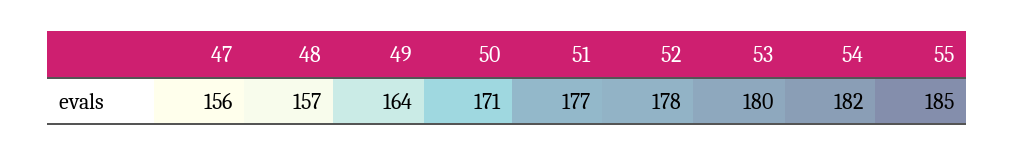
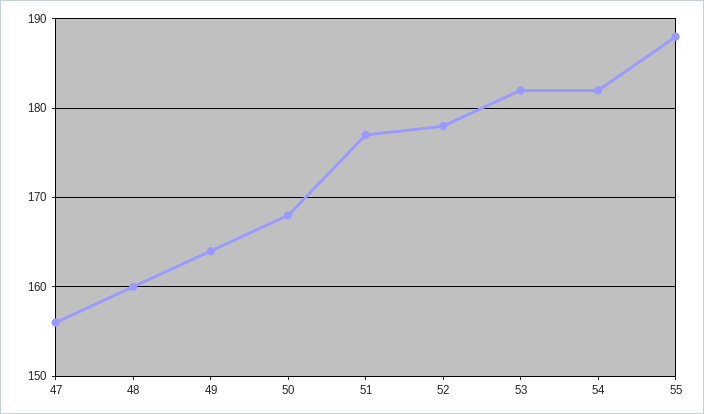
  {
    "47": 156,
-   "48": 157,
+   "48": 160,
    "49": 164,
-   "50": 171,
+   "50": 168,
    "51": 177,
    "52": 178,
-   "53": 180,
+   "53": 182,
    "54": 182,
-   "55": 185
+   "55": 188
  }

